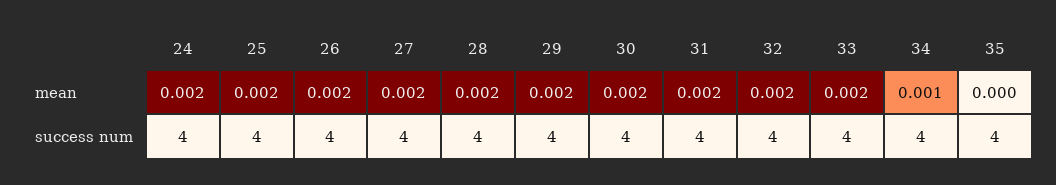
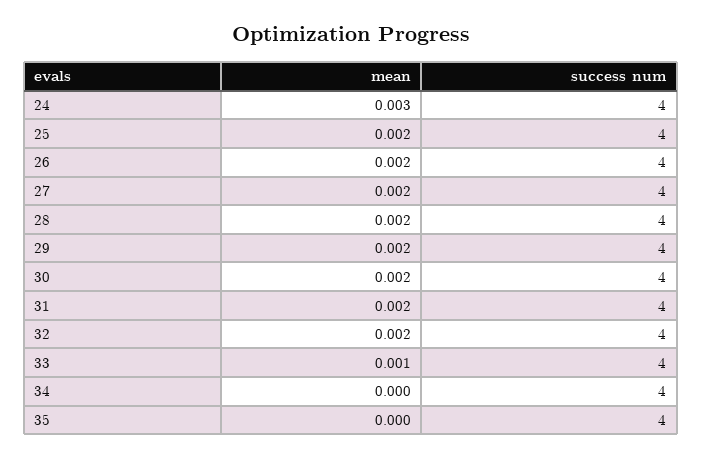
  {
    "24": {
-     "mean": 0.002,
+     "mean": 0.003,
      "success num": 4
    },
    "25": {
      "mean": 0.002,
      "success num": 4
    },
    "26": {
      "mean": 0.002,
      "success num": 4
    },
    "27": {
      "mean": 0.002,
      "success num": 4
    },
    "28": {
      "mean": 0.002,
      "success num": 4
    },
    "29": {
      "mean": 0.002,
      "success num": 4
    },
    "30": {
      "mean": 0.002,
      "success num": 4
    },
    "31": {
      "mean": 0.002,
      "success num": 4
    },
    "32": {
      "mean": 0.002,
      "success num": 4
    },
    "33": {
-     "mean": 0.002,
+     "mean": 0.001,
      "success num": 4
    },
    "34": {
-     "mean": 0.001,
+     "mean": 0,
      "success num": 4
    },
    "35": {
      "mean": 0,
      "success num": 4
    }
  }

